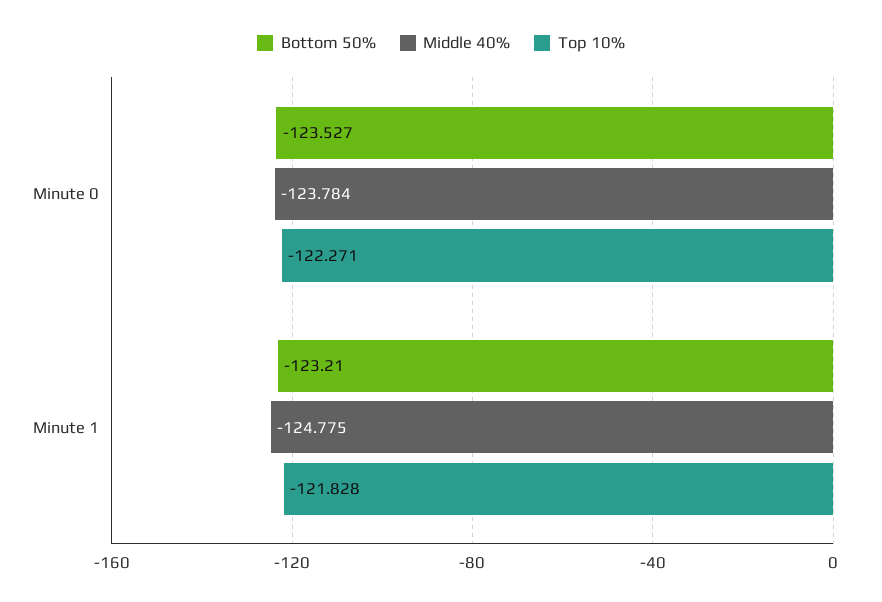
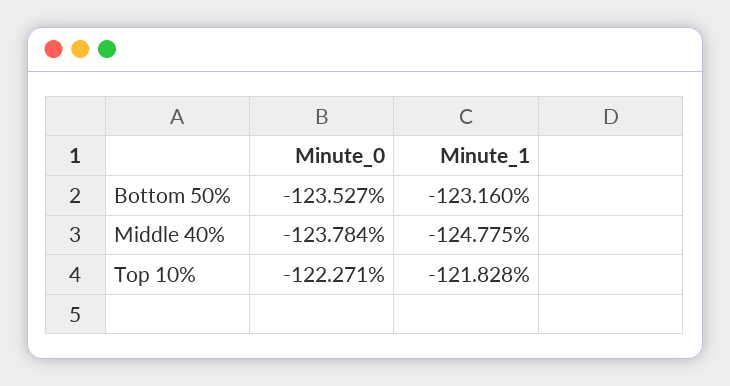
  {
    "Bottom 50%": {
      "Minute 0": -123.527,
-     "Minute 1": -123.21
+     "Minute 1": -123.16
    },
    "Middle 40%": {
      "Minute 0": -123.784,
      "Minute 1": -124.775
    },
    "Top 10%": {
      "Minute 0": -122.271,
      "Minute 1": -121.828
    }
  }

